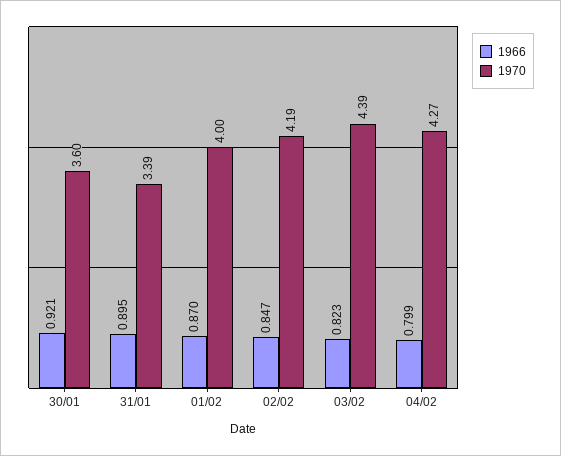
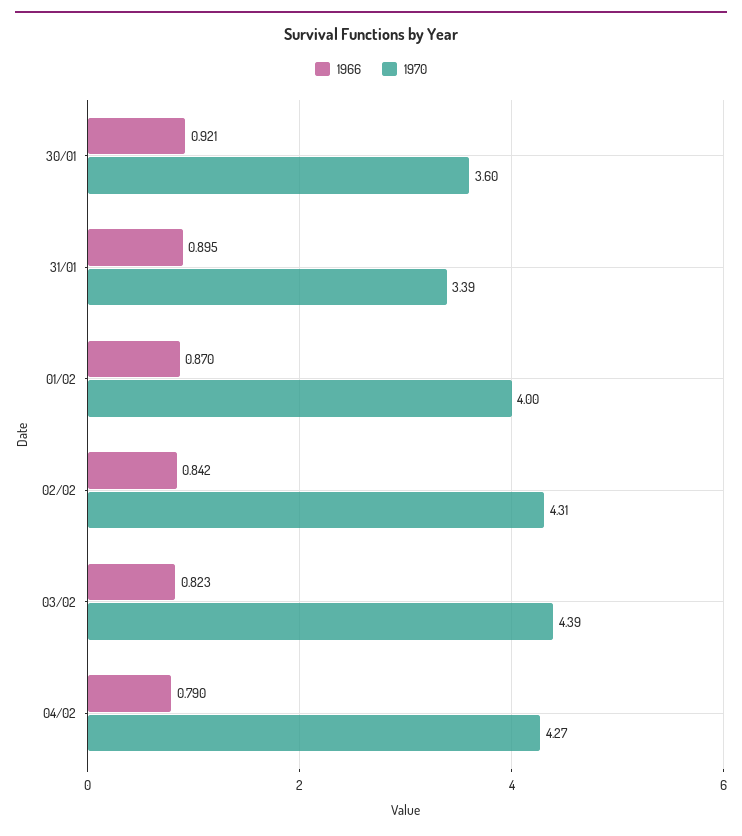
  {
    "1966": {
      "30/01": 0.921,
      "31/01": 0.895,
      "01/02": 0.87,
-     "02/02": 0.847,
+     "02/02": 0.842,
      "03/02": 0.823,
-     "04/02": 0.799
+     "04/02": 0.79
    },
    "1970": {
      "30/01": 3.6,
      "31/01": 3.39,
      "01/02": 4,
-     "02/02": 4.19,
+     "02/02": 4.31,
      "03/02": 4.39,
      "04/02": 4.27
    }
  }

